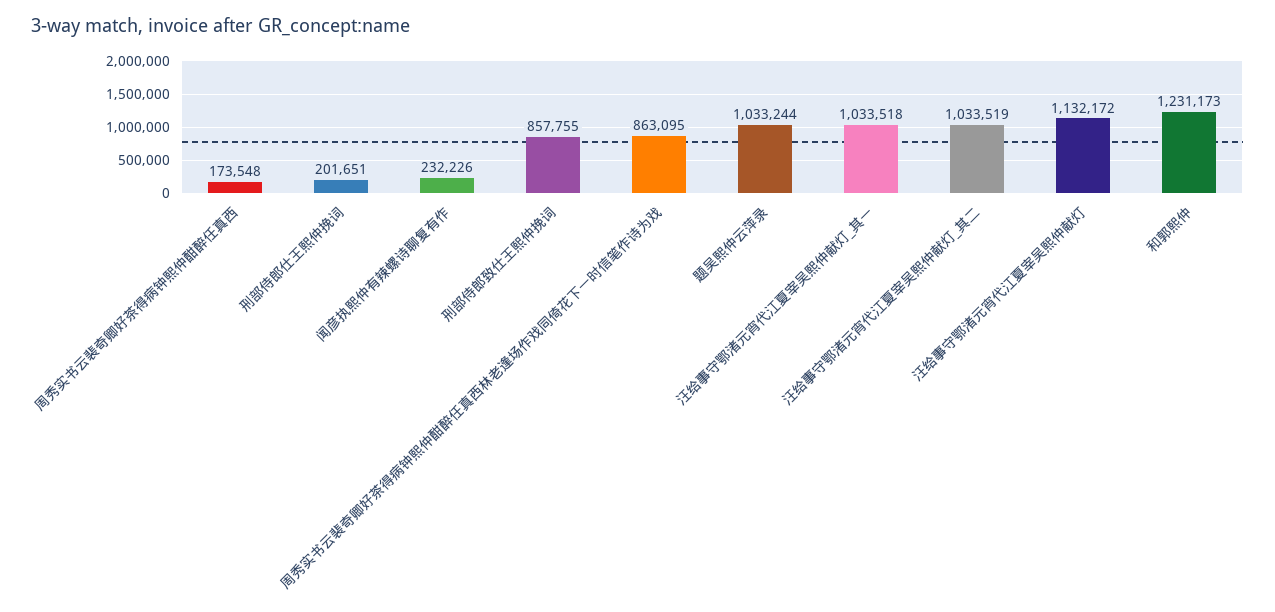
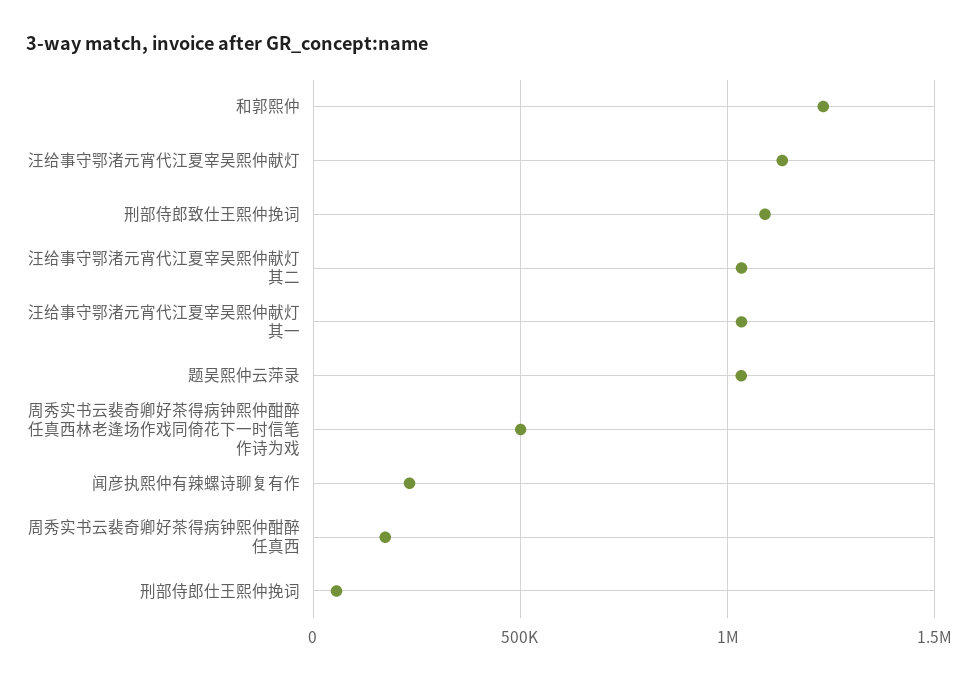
  {
    "周秀实书云裴奇卿好茶得病钟熙仲酣醉任真西": 173548,
-   "刑部侍郎仕王熙仲挽词": 201651,
+   "刑部侍郎仕王熙仲挽词": 50000,
    "闻彦执熙仲有辣螺诗聊复有作": 232226,
-   "刑部侍郎致仕王熙仲挽词": 857755,
+   "刑部侍郎致仕王熙仲挽词": 1100000,
-   "周秀实书云裴奇卿好茶得病钟熙仲酣醉任真西林老逢场作戏同倚花下一时信笔作诗为戏": 863095,
+   "周秀实书云裴奇卿好茶得病钟熙仲酣醉任真西林老逢场作戏同倚花下一时信笔作诗为戏": 500000,
    "题吴熙仲云萍录": 1033244,
    "汪给事守鄂渚元宵代江夏宰吴熙仲献灯_其一": 1033518,
    "汪给事守鄂渚元宵代江夏宰吴熙仲献灯_其二": 1033519,
    "汪给事守鄂渚元宵代江夏宰吴熙仲献灯": 1132172,
    "和郭熙仲": 1231173
  }

